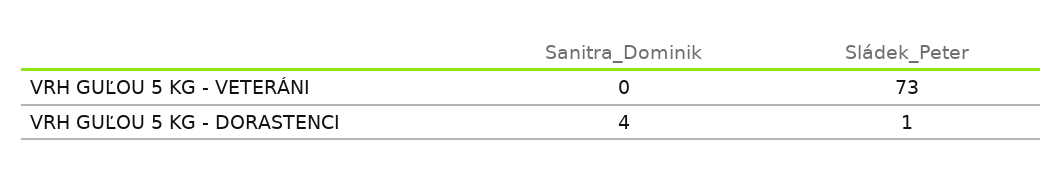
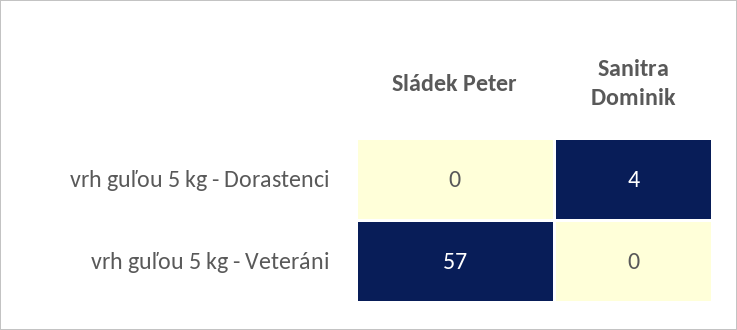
  {
    "Sanitra_Dominik": {
      "VRH GUĽOU 5 KG - VETERÁNI": 0,
      "VRH GUĽOU 5 KG - DORASTENCI": 4
    },
    "Sládek_Peter": {
-     "VRH GUĽOU 5 KG - VETERÁNI": 73,
+     "VRH GUĽOU 5 KG - VETERÁNI": 57,
-     "VRH GUĽOU 5 KG - DORASTENCI": 1
+     "VRH GUĽOU 5 KG - DORASTENCI": 0
    }
  }

